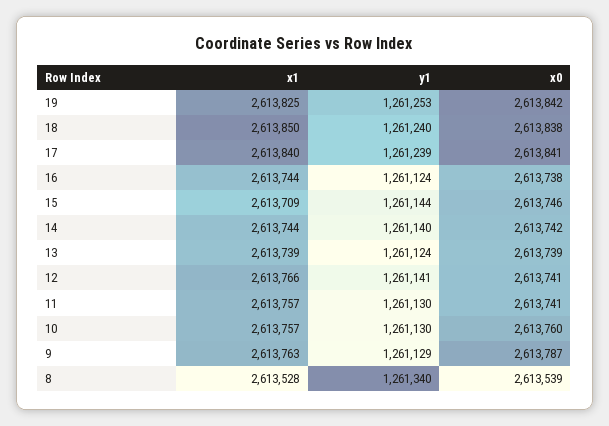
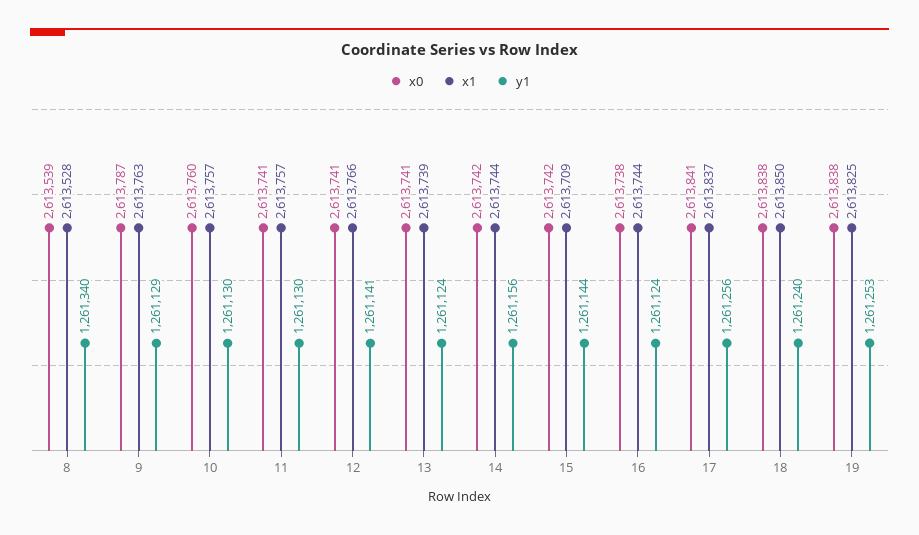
  {
    "x1": {
      "19": 2613825,
      "18": 2613850,
-     "17": 2613840,
+     "17": 2613837,
      "16": 2613744,
      "15": 2613709,
      "14": 2613744,
      "13": 2613739,
      "12": 2613766,
      "11": 2613757,
      "10": 2613757,
      "9": 2613763,
      "8": 2613528
    },
    "y1": {
      "19": 1261253,
      "18": 1261240,
-     "17": 1261239,
+     "17": 1261256,
      "16": 1261124,
      "15": 1261144,
-     "14": 1261140,
+     "14": 1261156,
      "13": 1261124,
      "12": 1261141,
      "11": 1261130,
      "10": 1261130,
      "9": 1261129,
      "8": 1261340
    },
    "x0": {
-     "19": 2613842,
+     "19": 2613838,
      "18": 2613838,
      "17": 2613841,
      "16": 2613738,
-     "15": 2613746,
+     "15": 2613742,
      "14": 2613742,
-     "13": 2613739,
+     "13": 2613741,
      "12": 2613741,
      "11": 2613741,
      "10": 2613760,
      "9": 2613787,
      "8": 2613539
    }
  }

